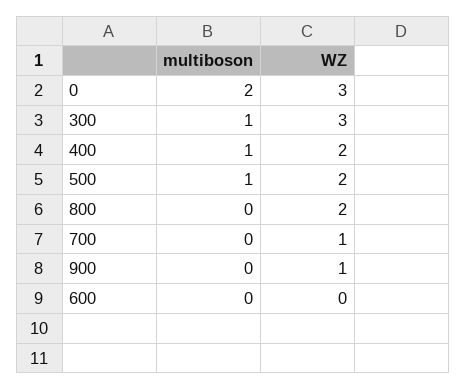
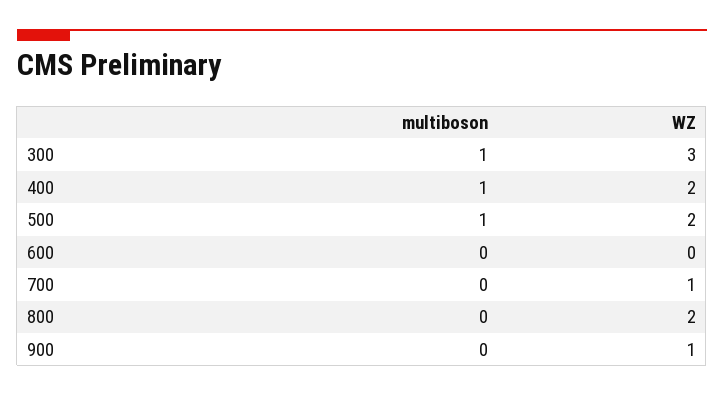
  {
    "multiboson": {
-     "0": 2,
      "300": 1,
      "400": 1,
      "500": 1,
      "800": 0,
      "700": 0,
      "900": 0,
      "600": 0
    },
    "WZ": {
-     "0": 3,
      "300": 3,
      "400": 2,
      "500": 2,
      "800": 2,
      "700": 1,
      "900": 1,
      "600": 0
    }
  }

